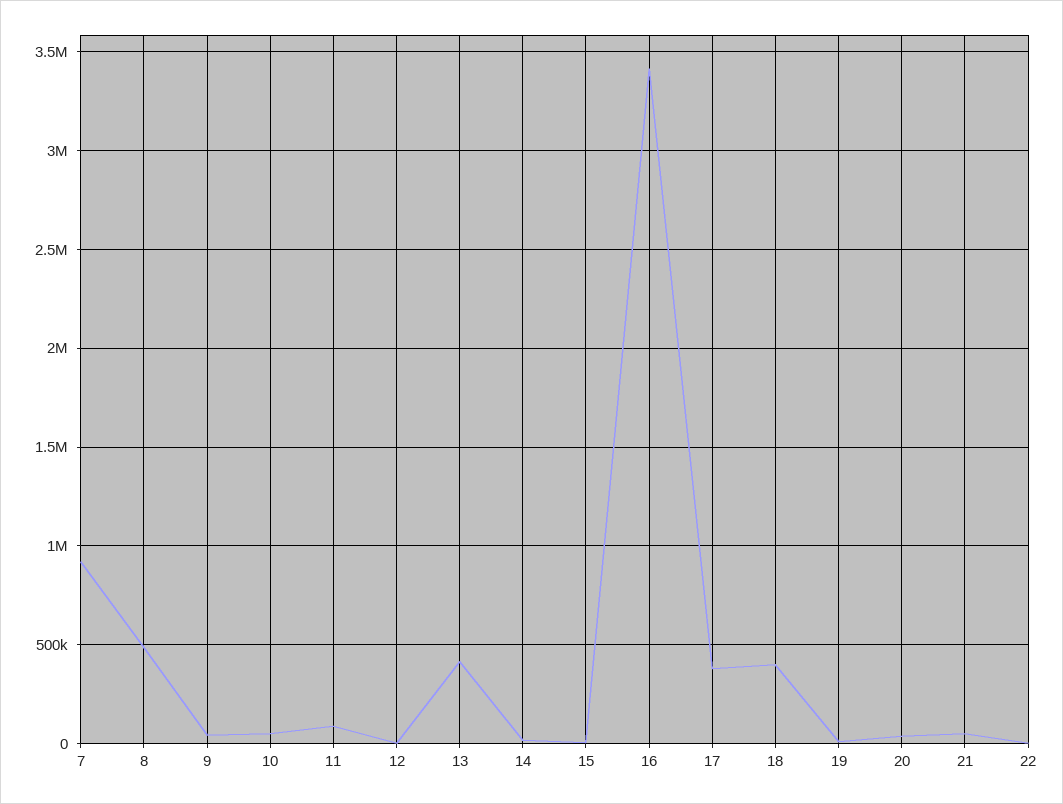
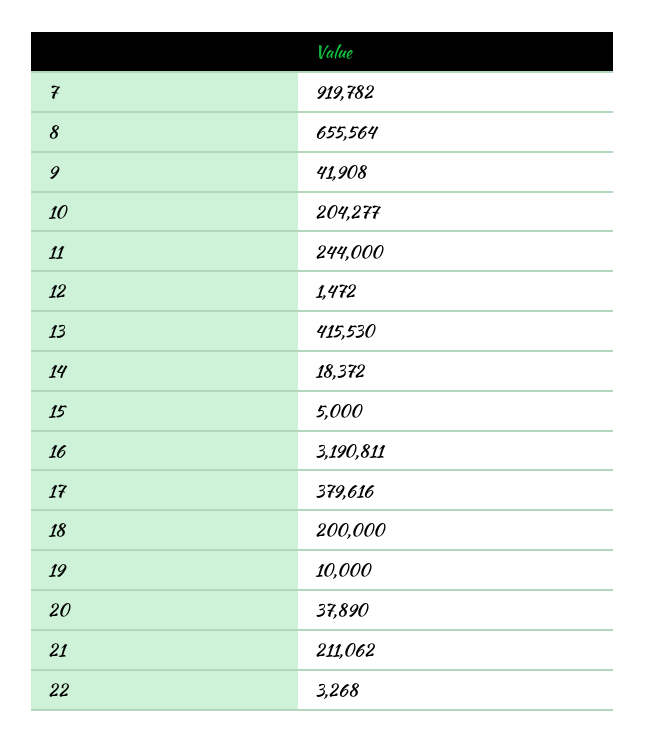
  {
    "7": 919782,
-   "8": 500000,
+   "8": 655564,
    "9": 41908,
-   "10": 50000,
+   "10": 204277,
-   "11": 100000,
+   "11": 244000,
    "12": 1472,
    "13": 415530,
    "14": 18372,
    "15": 5000,
-   "16": 3400000,
+   "16": 3190811,
    "17": 379616,
-   "18": 400000,
+   "18": 200000,
    "19": 10000,
    "20": 37890,
-   "21": 50000,
+   "21": 211062,
    "22": 3268
  }

